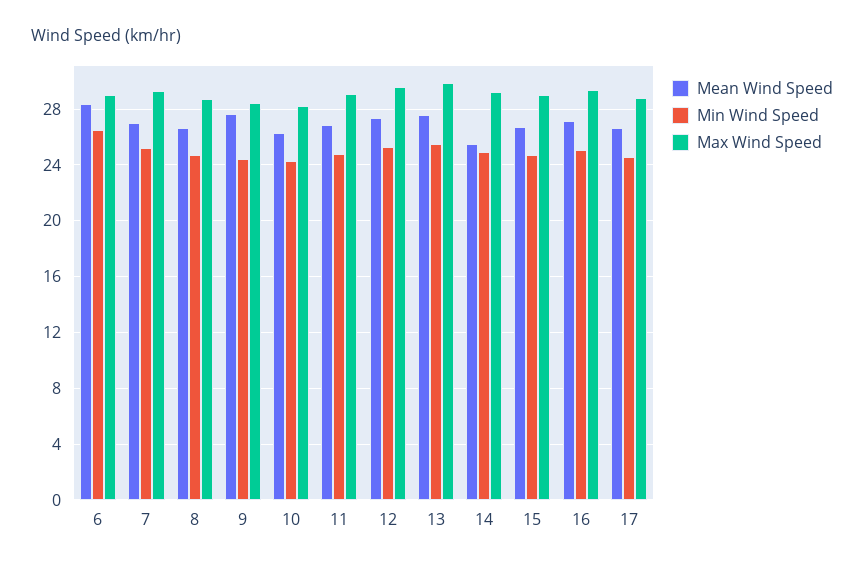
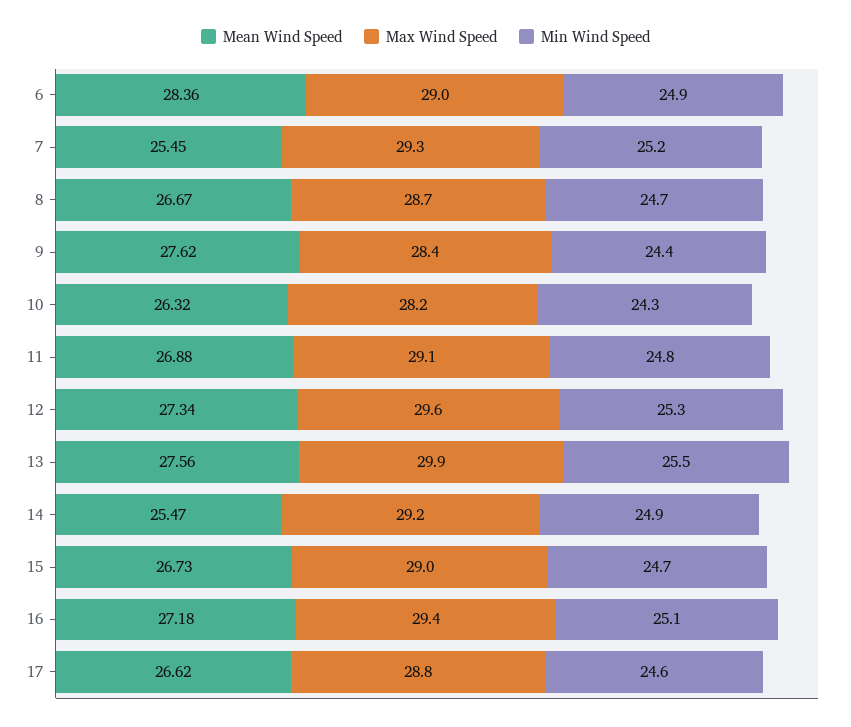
  {
    "Mean Wind Speed": {
      "6": 28.36,
-     "7": 27,
+     "7": 25.45,
      "8": 26.67,
      "9": 27.62,
      "10": 26.32,
      "11": 26.88,
      "12": 27.34,
      "13": 27.56,
      "14": 25.47,
      "15": 26.73,
      "16": 27.18,
      "17": 26.62
    },
    "Min Wind Speed": {
-     "6": 26.5,
+     "6": 24.9,
      "7": 25.2,
      "8": 24.7,
      "9": 24.4,
      "10": 24.3,
      "11": 24.8,
      "12": 25.3,
      "13": 25.5,
      "14": 24.9,
      "15": 24.7,
      "16": 25.1,
      "17": 24.6
    },
    "Max Wind Speed": {
      "6": 29,
      "7": 29.3,
      "8": 28.7,
      "9": 28.4,
      "10": 28.2,
      "11": 29.1,
      "12": 29.6,
      "13": 29.9,
      "14": 29.2,
      "15": 29,
      "16": 29.4,
      "17": 28.8
    }
  }

